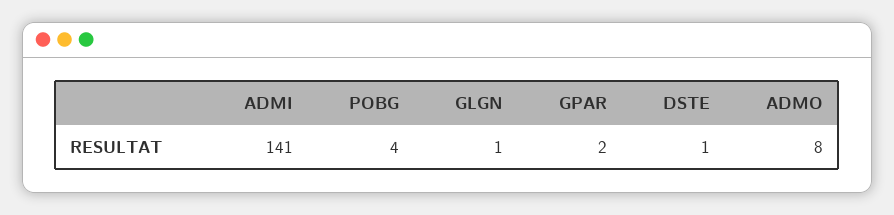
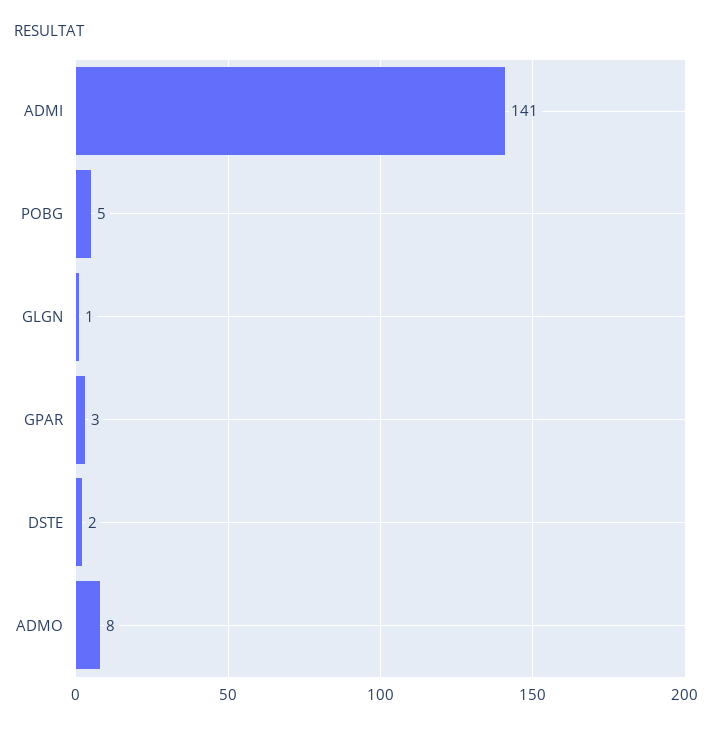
  {
    "ADMI": 141,
-   "POBG": 4,
+   "POBG": 5,
    "GLGN": 1,
-   "GPAR": 2,
+   "GPAR": 3,
-   "DSTE": 1,
+   "DSTE": 2,
    "ADMO": 8
  }

